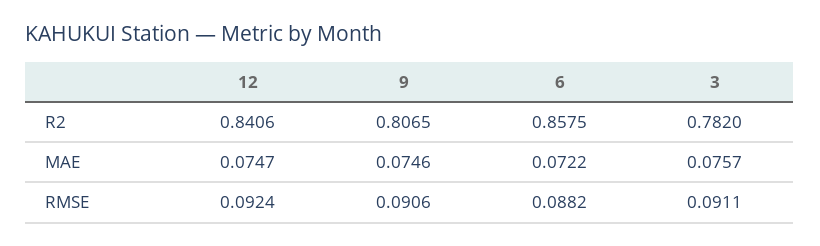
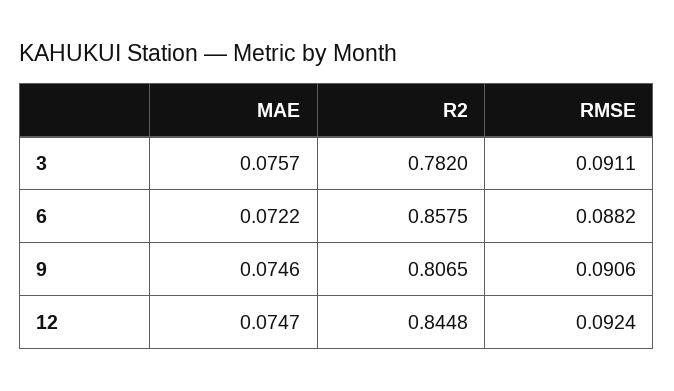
  {
    "12": {
-     "R2": 0.8406,
+     "R2": 0.8448,
      "MAE": 0.0747,
      "RMSE": 0.0924
    },
    "9": {
      "R2": 0.8065,
      "MAE": 0.0746,
      "RMSE": 0.0906
    },
    "6": {
      "R2": 0.8575,
      "MAE": 0.0722,
      "RMSE": 0.0882
    },
    "3": {
      "R2": 0.782,
      "MAE": 0.0757,
      "RMSE": 0.0911
    }
  }

